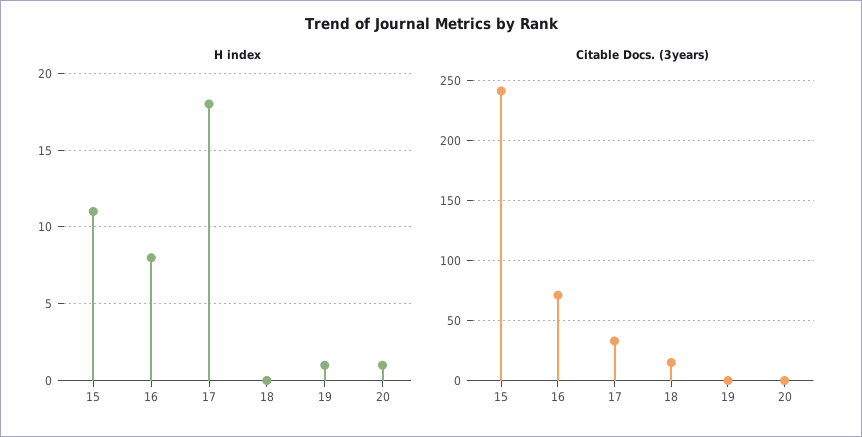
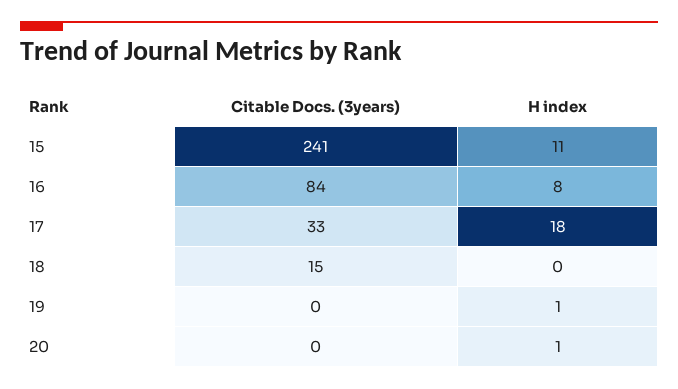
  {
    "H index": {
      "15": 11,
      "16": 8,
      "17": 18,
      "18": 0,
      "19": 1,
      "20": 1
    },
    "Citable Docs. (3years)": {
      "15": 241,
-     "16": 70,
+     "16": 84,
      "17": 33,
      "18": 15,
      "19": 0,
      "20": 0
    }
  }

